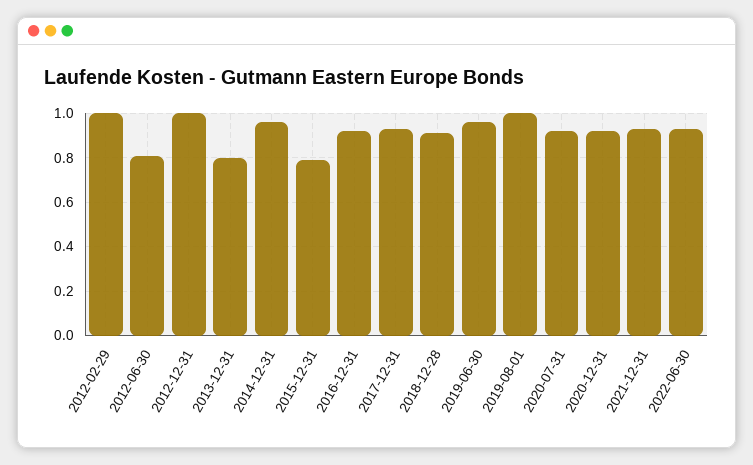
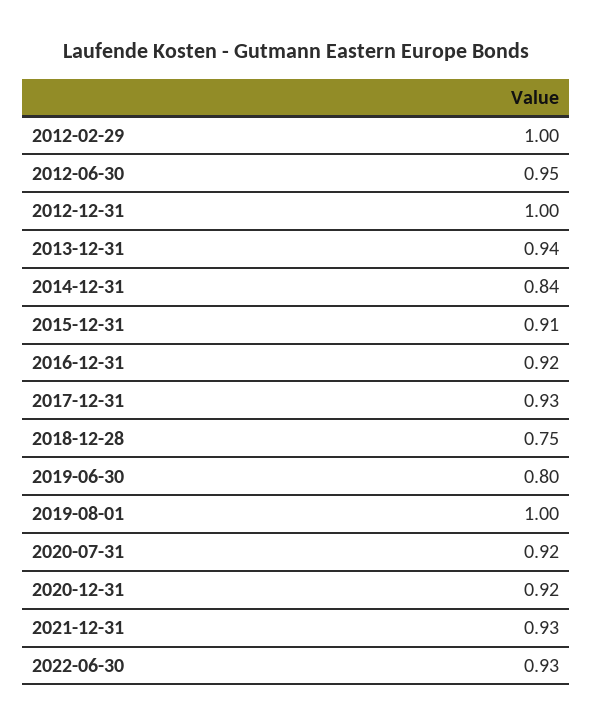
  {
    "2012-02-29": 1,
-   "2012-06-30": 0.8,
+   "2012-06-30": 0.95,
    "2012-12-31": 1,
-   "2013-12-31": 0.8,
+   "2013-12-31": 0.94,
-   "2014-12-31": 0.95,
+   "2014-12-31": 0.84,
-   "2015-12-31": 0.8,
+   "2015-12-31": 0.91,
    "2016-12-31": 0.92,
    "2017-12-31": 0.93,
-   "2018-12-28": 0.9,
+   "2018-12-28": 0.75,
-   "2019-06-30": 0.95,
+   "2019-06-30": 0.8,
    "2019-08-01": 1,
    "2020-07-31": 0.92,
    "2020-12-31": 0.92,
    "2021-12-31": 0.93,
    "2022-06-30": 0.93
  }

